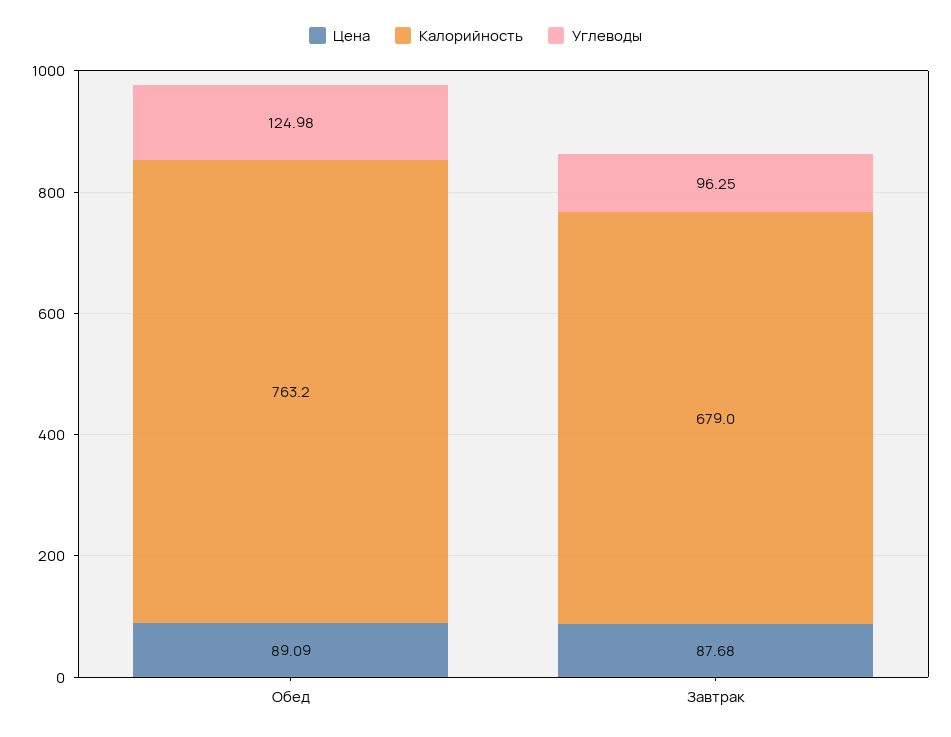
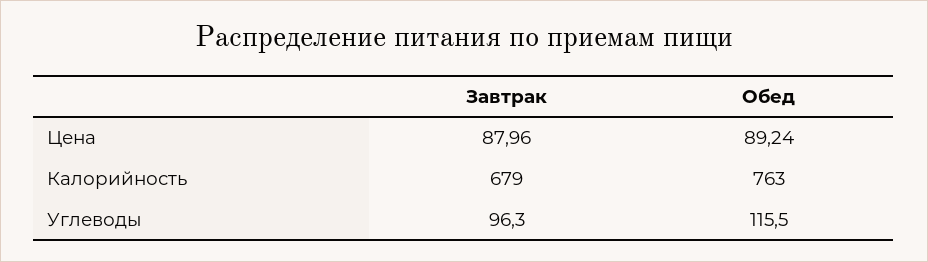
  {
    "Цена": {
-     "Обед": 89.09,
+     "Обед": 89.24,
-     "Завтрак": 87.68
+     "Завтрак": 87.96
    },
    "Калорийность": {
      "Обед": 763.2,
      "Завтрак": 679
    },
    "Углеводы": {
-     "Обед": 124.98,
+     "Обед": 115.5,
      "Завтрак": 96.25
    }
  }

